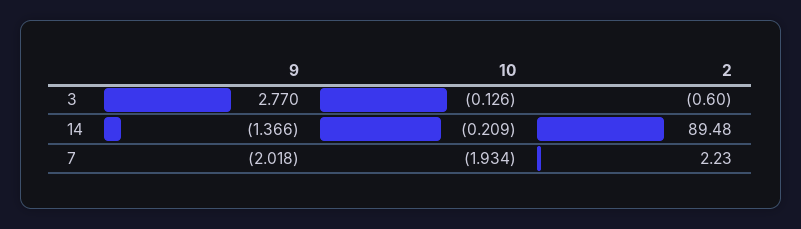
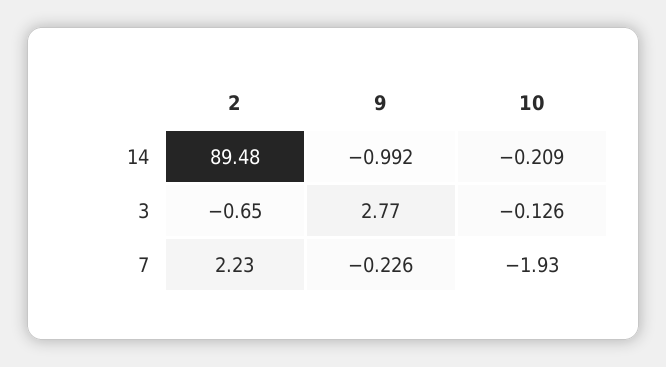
  {
    "9": {
      "3": 2.77,
-     "14": -1.366,
+     "14": -0.992,
-     "7": -2.018
+     "7": -0.226
    },
    "10": {
      "3": -0.126,
      "14": -0.209,
-     "7": -1.934
+     "7": -1.93
    },
    "2": {
-     "3": -0.6,
+     "3": -0.65,
      "14": 89.48,
      "7": 2.23
    }
  }

